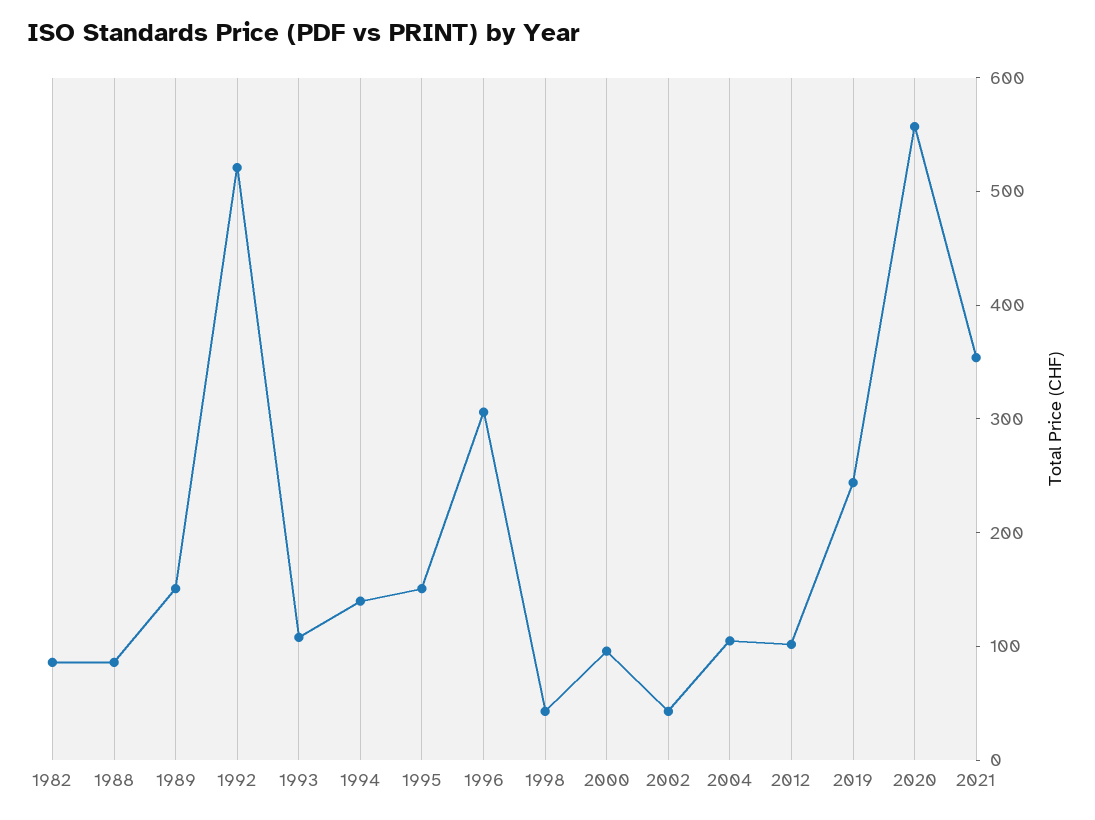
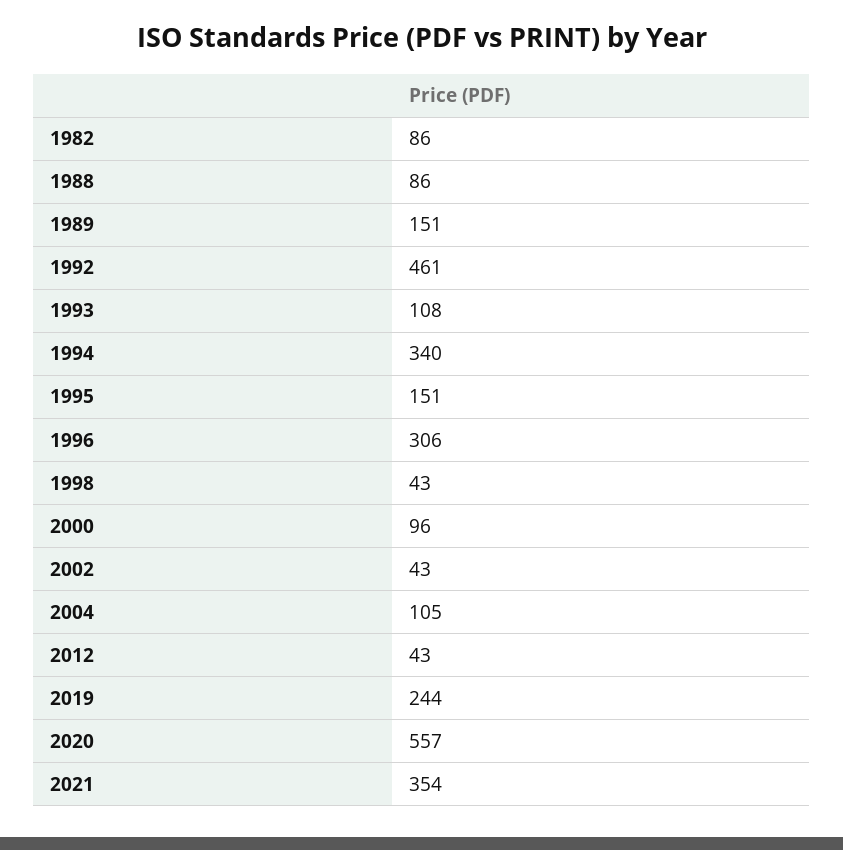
  {
    "1982": 86,
    "1988": 86,
    "1989": 151,
-   "1992": 520,
+   "1992": 461,
    "1993": 108,
-   "1994": 140,
+   "1994": 340,
    "1995": 151,
    "1996": 306,
    "1998": 43,
    "2000": 96,
    "2002": 43,
    "2004": 105,
-   "2012": 100,
+   "2012": 43,
    "2019": 244,
    "2020": 557,
    "2021": 354
  }

